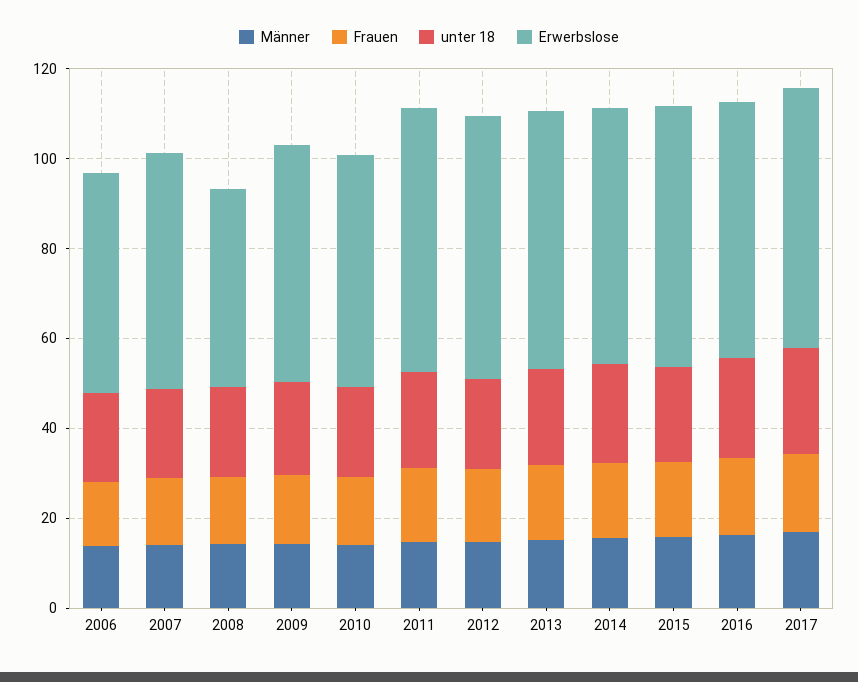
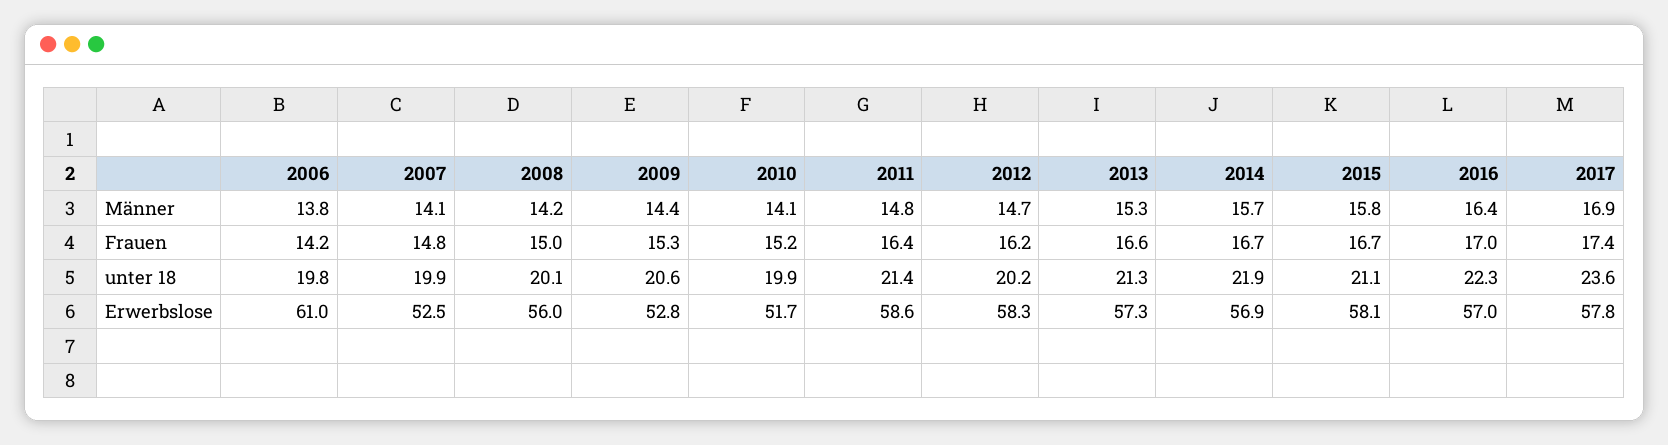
  {
    "Männer": {
      "2006": 13.8,
      "2007": 14.1,
      "2008": 14.2,
      "2009": 14.4,
      "2010": 14.1,
      "2011": 14.8,
      "2012": 14.7,
      "2013": 15.3,
      "2014": 15.7,
      "2015": 15.8,
      "2016": 16.4,
      "2017": 16.9
    },
    "Frauen": {
      "2006": 14.2,
      "2007": 14.8,
      "2008": 15,
      "2009": 15.3,
      "2010": 15.2,
      "2011": 16.4,
      "2012": 16.2,
      "2013": 16.6,
      "2014": 16.7,
      "2015": 16.7,
      "2016": 17,
      "2017": 17.4
    },
    "unter 18": {
      "2006": 19.8,
      "2007": 19.9,
      "2008": 20.1,
      "2009": 20.6,
      "2010": 19.9,
      "2011": 21.4,
      "2012": 20.2,
      "2013": 21.3,
      "2014": 21.9,
      "2015": 21.1,
      "2016": 22.3,
      "2017": 23.6
    },
    "Erwerbslose": {
-     "2006": 50,
+     "2006": 61,
      "2007": 52.5,
-     "2008": 45,
+     "2008": 56,
      "2009": 52.8,
      "2010": 51.7,
      "2011": 58.6,
      "2012": 58.3,
      "2013": 57.3,
      "2014": 56.9,
      "2015": 58.1,
      "2016": 57,
      "2017": 57.8
    }
  }

